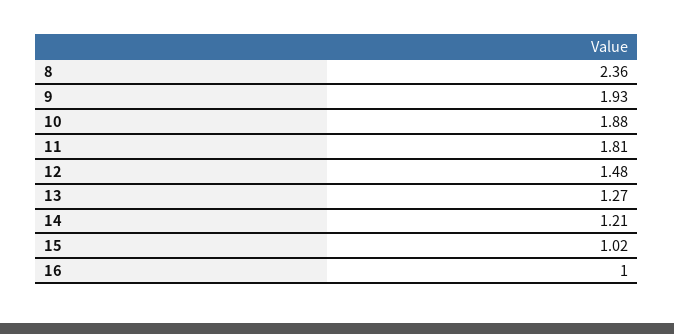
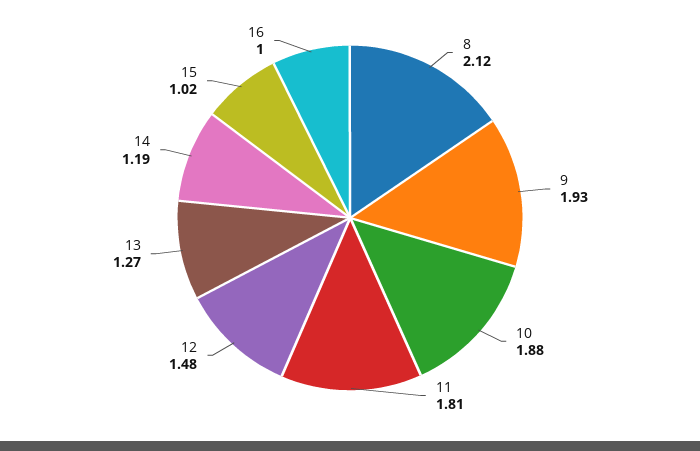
  {
-   "8": 2.36,
+   "8": 2.12,
    "9": 1.93,
    "10": 1.88,
    "11": 1.81,
    "12": 1.48,
    "13": 1.27,
-   "14": 1.21,
+   "14": 1.19,
    "15": 1.02,
    "16": 1
  }

